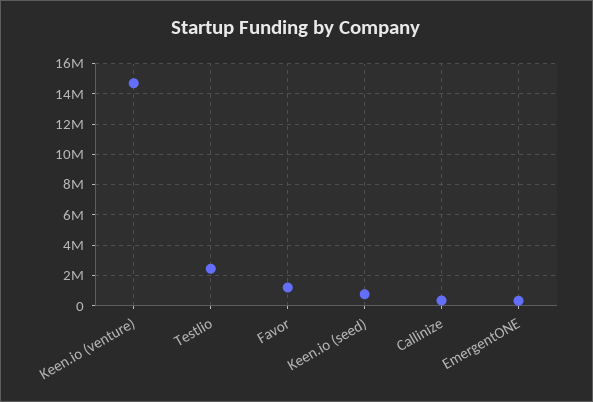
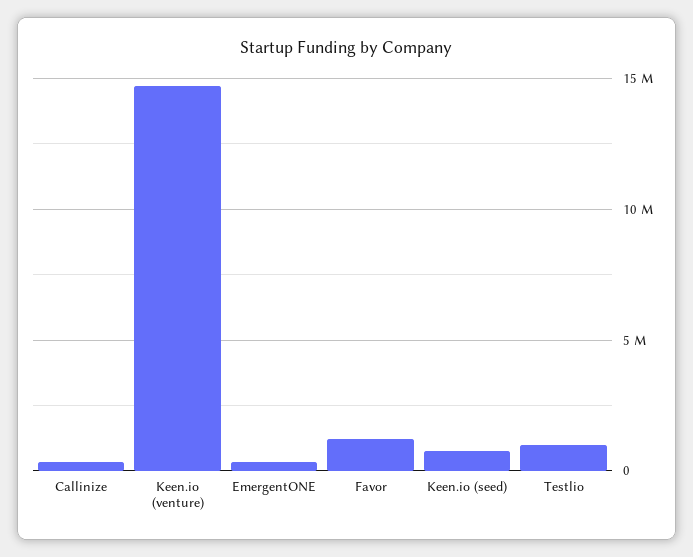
  {
    "Keen.io (venture)": 14500000,
-   "Testlio": 2500000,
+   "Testlio": 1000000,
    "Favor": 1000000,
    "Keen.io (seed)": 1000000,
    "Callinize": 500000,
    "EmergentONE": 500000
  }

